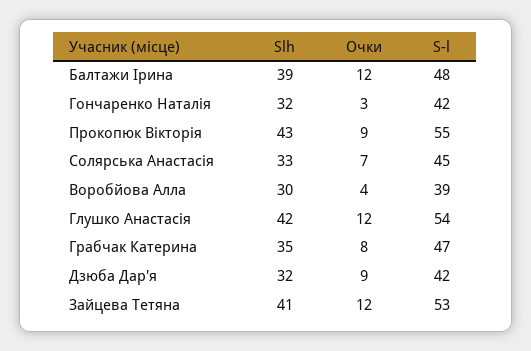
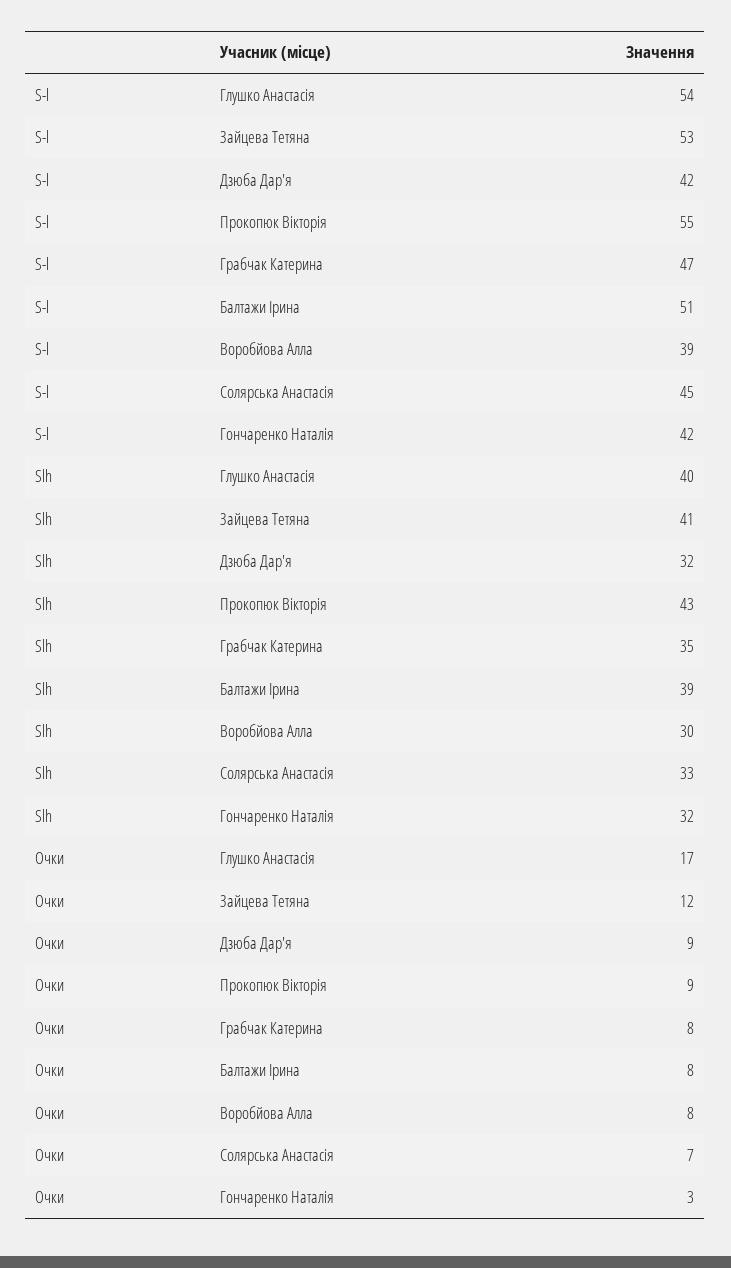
  {
    "Slh": {
      "Балтажи Ірина": 39,
      "Гончаренко Наталія": 32,
      "Прокопюк Вікторія": 43,
      "Солярська Анастасія": 33,
      "Воробйова Алла": 30,
-     "Глушко Анастасія": 42,
+     "Глушко Анастасія": 40,
      "Грабчак Катерина": 35,
      "Дзюба Дар'я": 32,
      "Зайцева Тетяна": 41
    },
    "Очки": {
-     "Балтажи Ірина": 12,
+     "Балтажи Ірина": 8,
      "Гончаренко Наталія": 3,
      "Прокопюк Вікторія": 9,
      "Солярська Анастасія": 7,
-     "Воробйова Алла": 4,
+     "Воробйова Алла": 8,
-     "Глушко Анастасія": 12,
+     "Глушко Анастасія": 17,
      "Грабчак Катерина": 8,
      "Дзюба Дар'я": 9,
      "Зайцева Тетяна": 12
    },
    "S-l": {
-     "Балтажи Ірина": 48,
+     "Балтажи Ірина": 51,
      "Гончаренко Наталія": 42,
      "Прокопюк Вікторія": 55,
      "Солярська Анастасія": 45,
      "Воробйова Алла": 39,
      "Глушко Анастасія": 54,
      "Грабчак Катерина": 47,
      "Дзюба Дар'я": 42,
      "Зайцева Тетяна": 53
    }
  }

